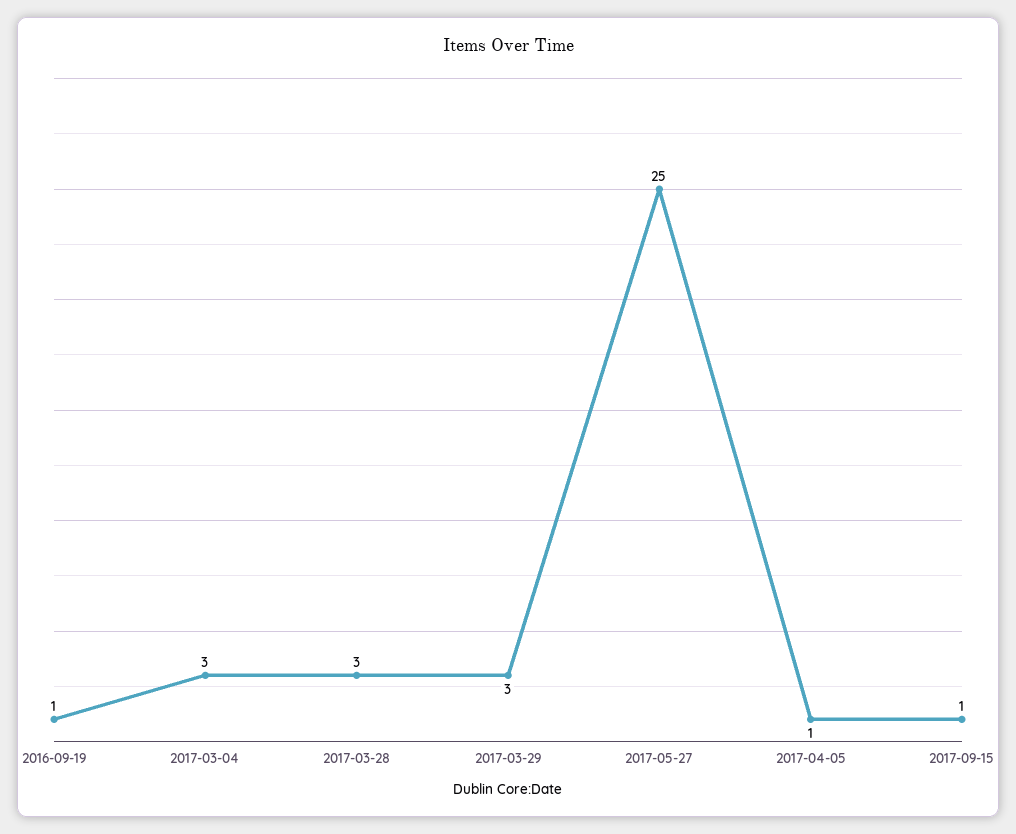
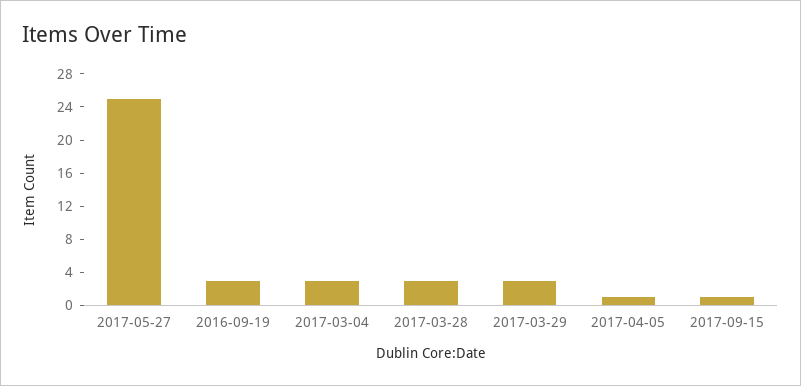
  {
-   "2016-09-19": 1,
+   "2016-09-19": 3,
    "2017-03-04": 3,
    "2017-03-28": 3,
    "2017-03-29": 3,
    "2017-05-27": 25,
    "2017-04-05": 1,
    "2017-09-15": 1
  }

